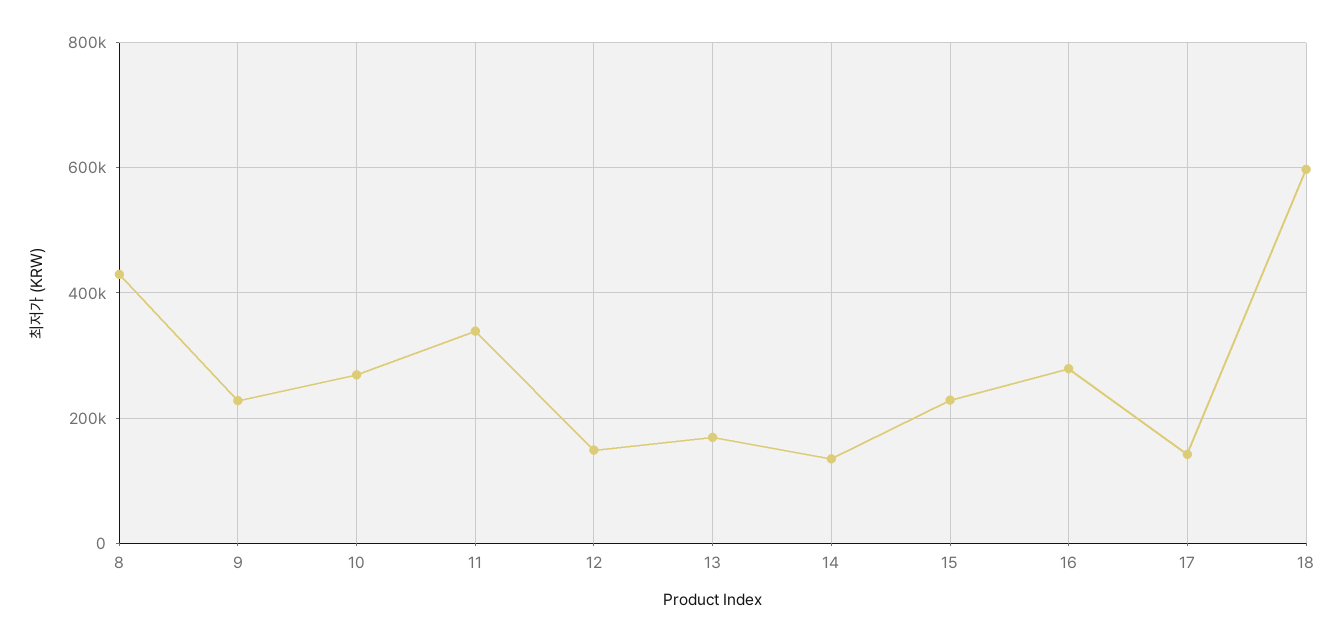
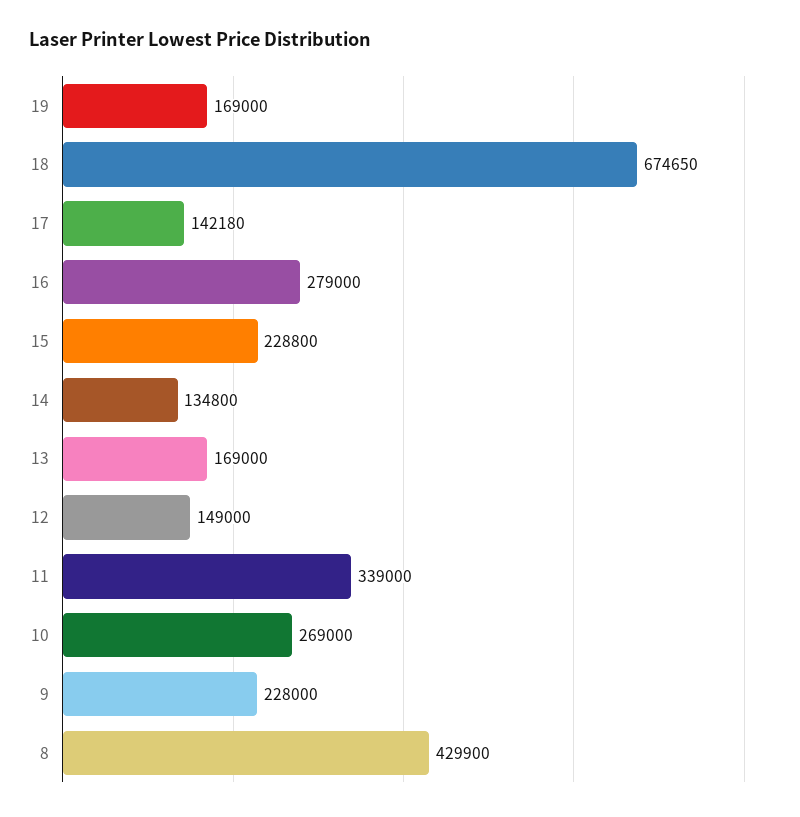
  {
    "8": 429900,
    "9": 228000,
    "10": 269000,
    "11": 339000,
    "12": 149000,
    "13": 169000,
    "14": 134800,
    "15": 228800,
    "16": 279000,
    "17": 142180,
-   "18": 600000
+   "18": 674650,
+   "19": 169000
  }

